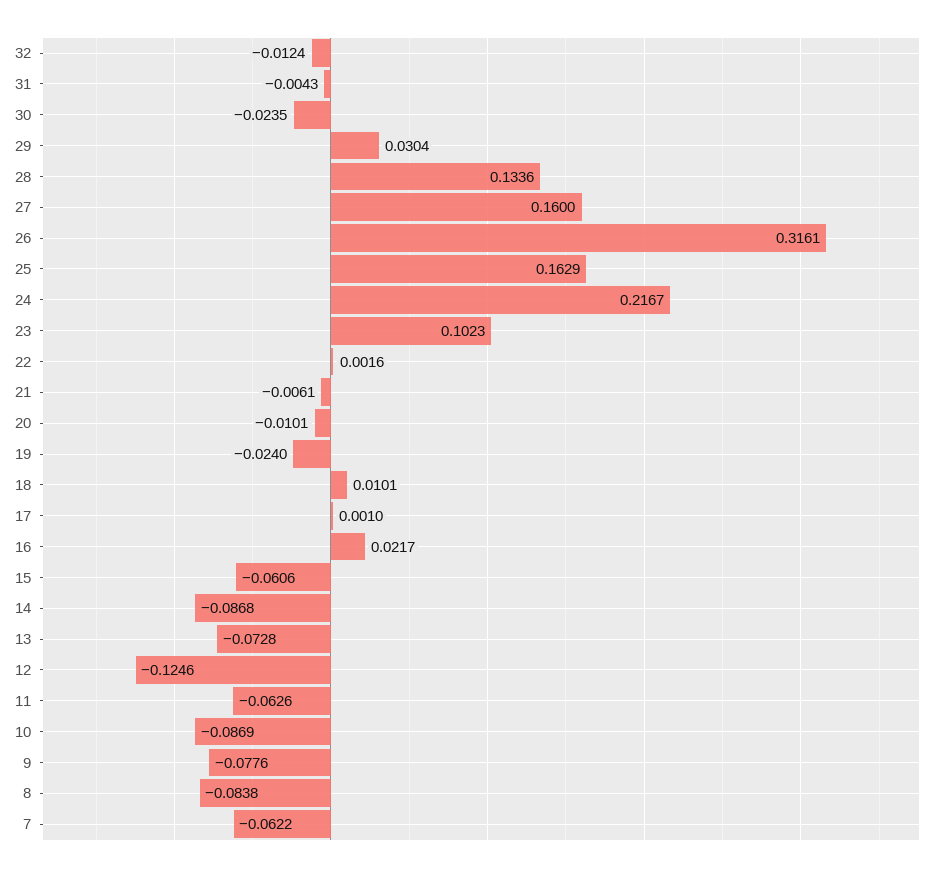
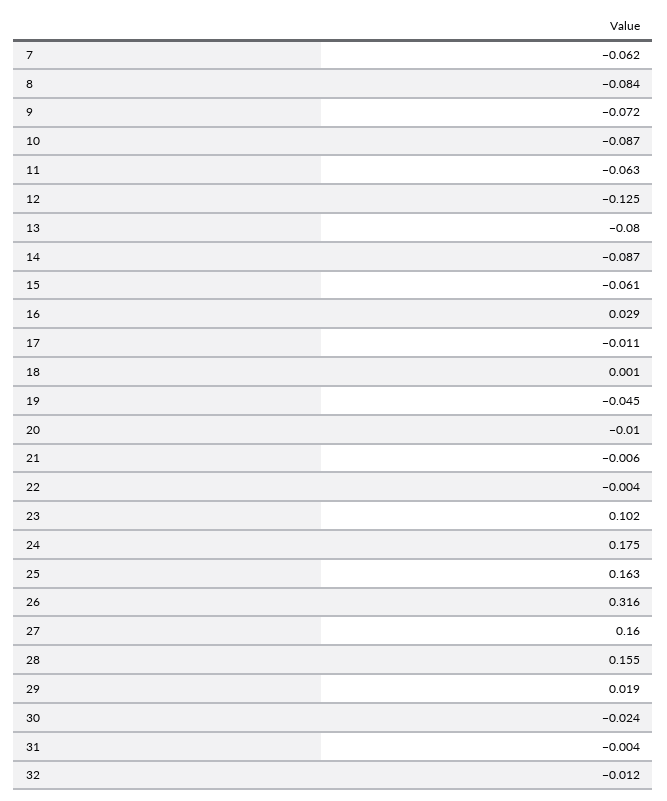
  {
    "32": -0.0124,
    "31": -0.0043,
    "30": -0.0235,
-   "29": 0.0304,
+   "29": 0.019,
-   "28": 0.1336,
+   "28": 0.155,
    "27": 0.16,
    "26": 0.3161,
    "25": 0.1629,
-   "24": 0.2167,
+   "24": 0.175,
    "23": 0.1023,
-   "22": 0.0016,
+   "22": -0.004,
    "21": -0.0061,
    "20": -0.0101,
-   "19": -0.024,
+   "19": -0.045,
-   "18": 0.0101,
+   "18": 0.001,
-   "17": 0.001,
+   "17": -0.011,
-   "16": 0.0217,
+   "16": 0.029,
    "15": -0.0606,
    "14": -0.0868,
-   "13": -0.0728,
+   "13": -0.08,
    "12": -0.1246,
    "11": -0.0626,
    "10": -0.0869,
-   "9": -0.0776,
+   "9": -0.072,
    "8": -0.0838,
    "7": -0.0622
  }

